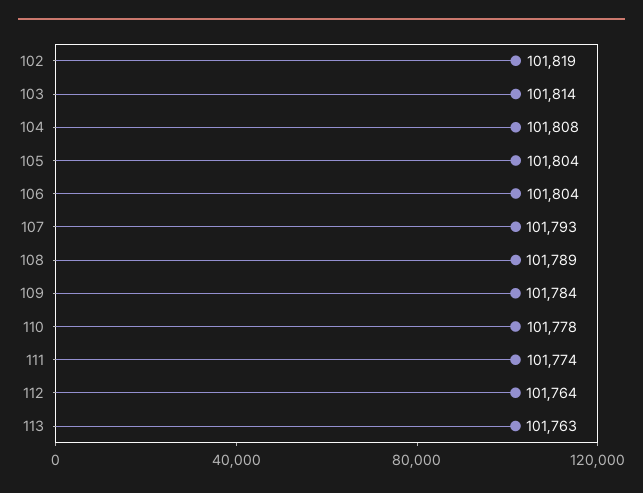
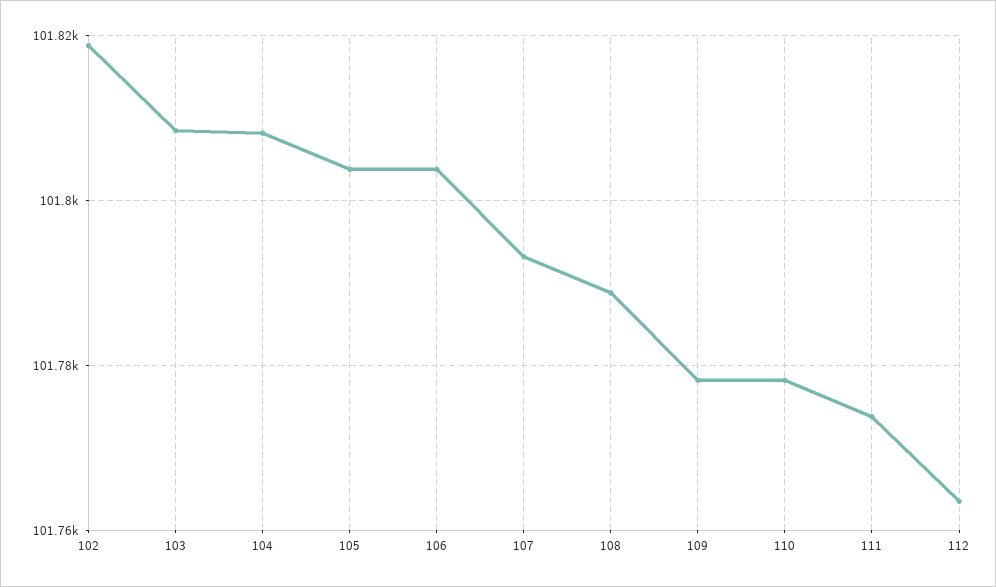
  {
    "102": 101819,
-   "103": 101814,
+   "103": 101808,
    "104": 101808,
    "105": 101804,
    "106": 101804,
    "107": 101793,
    "108": 101789,
-   "109": 101784,
+   "109": 101778,
    "110": 101778,
    "111": 101774,
-   "112": 101764,
+   "112": 101764
-   "113": 101763
  }

